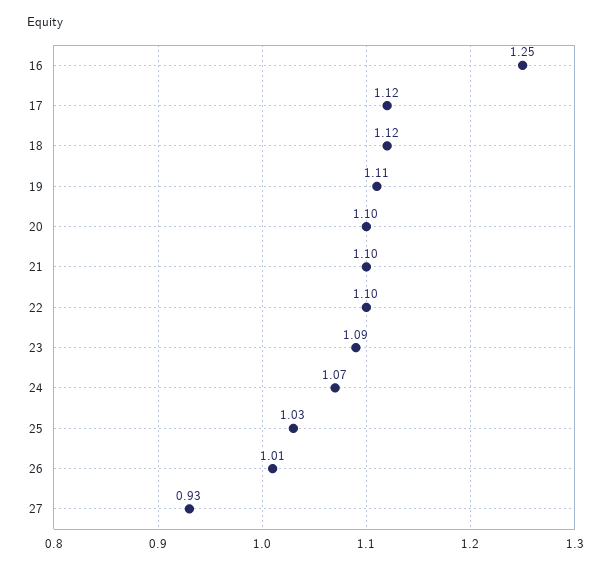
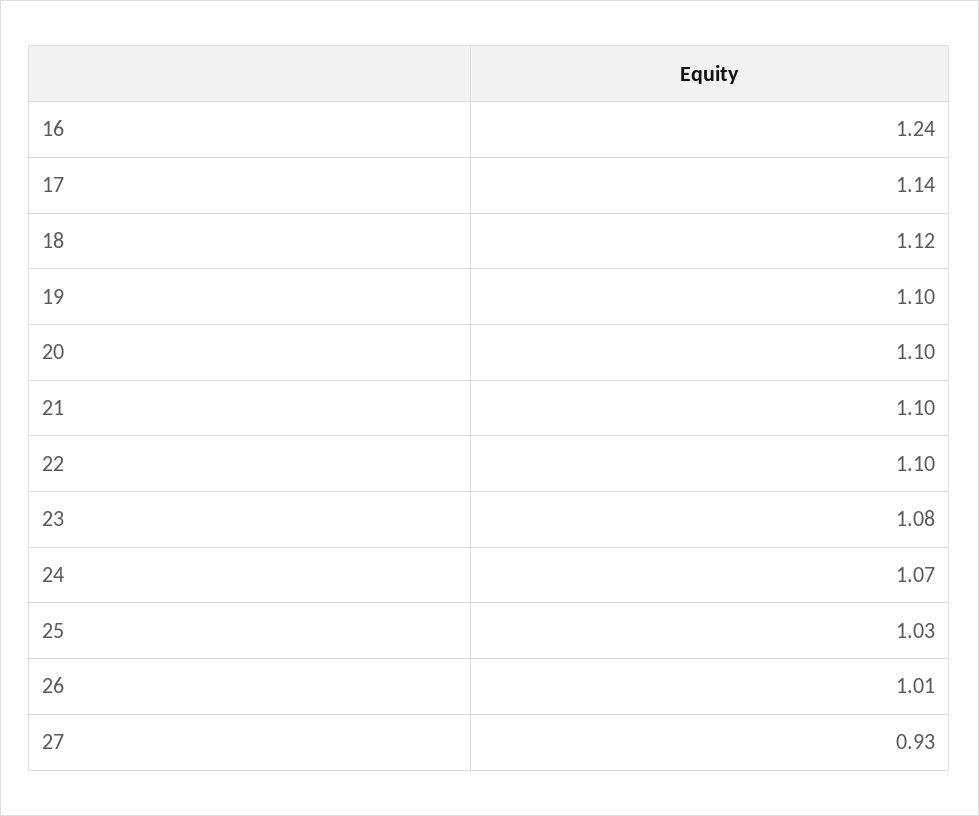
  {
-   "16": 1.25,
+   "16": 1.24,
-   "17": 1.12,
+   "17": 1.14,
    "18": 1.12,
-   "19": 1.11,
+   "19": 1.1,
    "20": 1.1,
    "21": 1.1,
    "22": 1.1,
-   "23": 1.09,
+   "23": 1.08,
    "24": 1.07,
    "25": 1.03,
    "26": 1.01,
    "27": 0.93
  }

